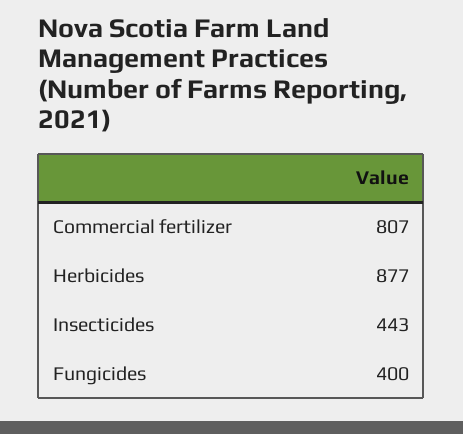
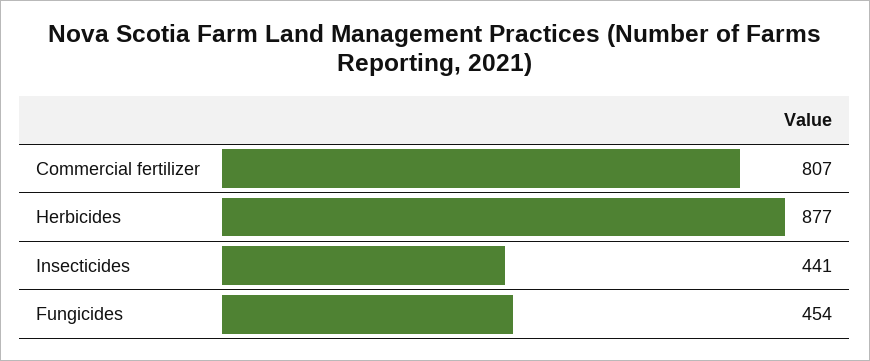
  {
    "Commercial fertilizer": 807,
    "Herbicides": 877,
-   "Insecticides": 443,
+   "Insecticides": 441,
-   "Fungicides": 400
+   "Fungicides": 454
  }

